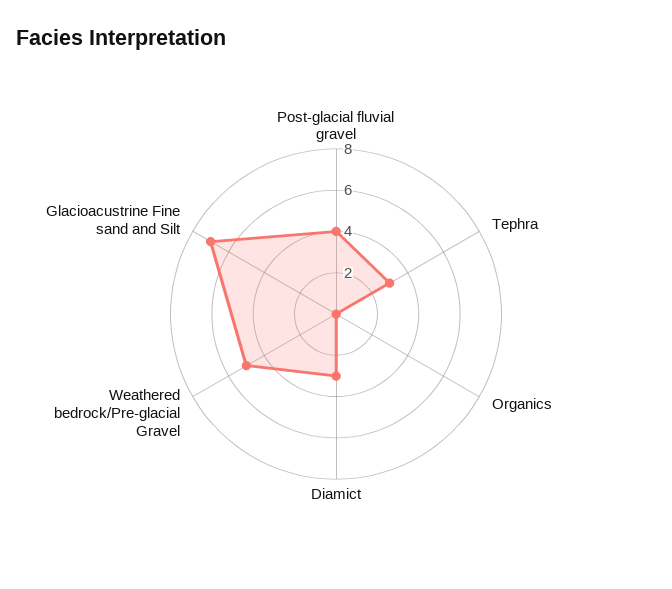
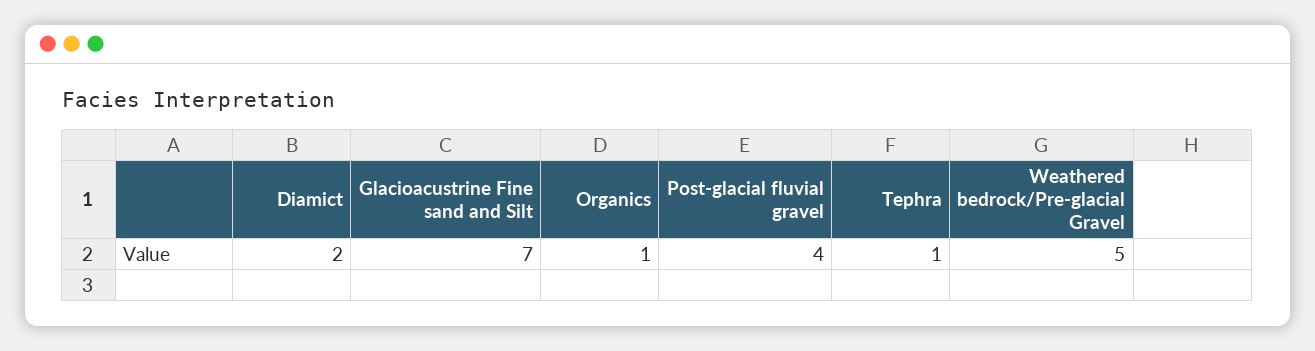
  {
    "Post-glacial fluvial gravel": 4,
-   "Tephra": 3,
+   "Tephra": 1,
-   "Organics": 0,
+   "Organics": 1,
-   "Diamict": 3,
+   "Diamict": 2,
    "Weathered bedrock/Pre-glacial Gravel": 5,
    "Glacioacustrine Fine sand and Silt": 7
  }

